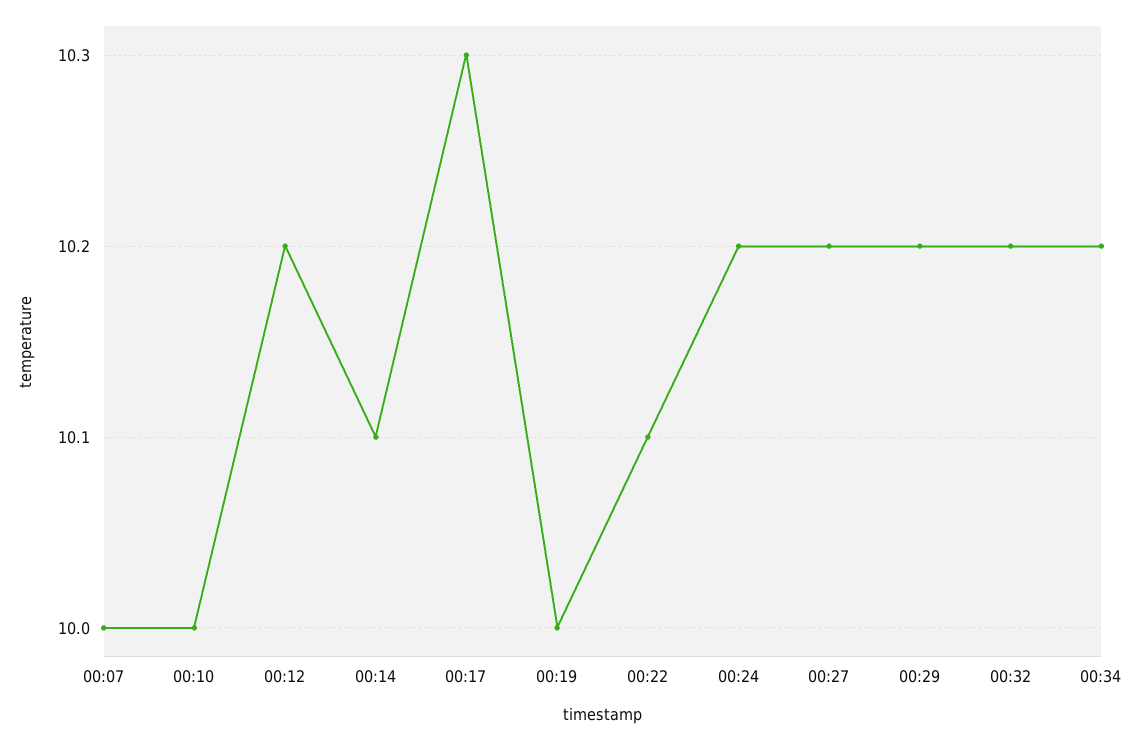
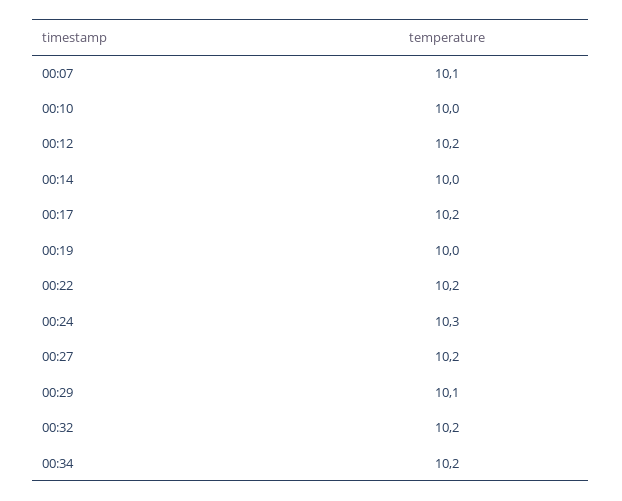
  {
-   "00:07": 10,
+   "00:07": 10.1,
    "00:10": 10,
    "00:12": 10.2,
-   "00:14": 10.1,
+   "00:14": 10,
-   "00:17": 10.3,
+   "00:17": 10.2,
    "00:19": 10,
-   "00:22": 10.1,
+   "00:22": 10.2,
-   "00:24": 10.2,
+   "00:24": 10.3,
    "00:27": 10.2,
-   "00:29": 10.2,
+   "00:29": 10.1,
    "00:32": 10.2,
    "00:34": 10.2
  }

